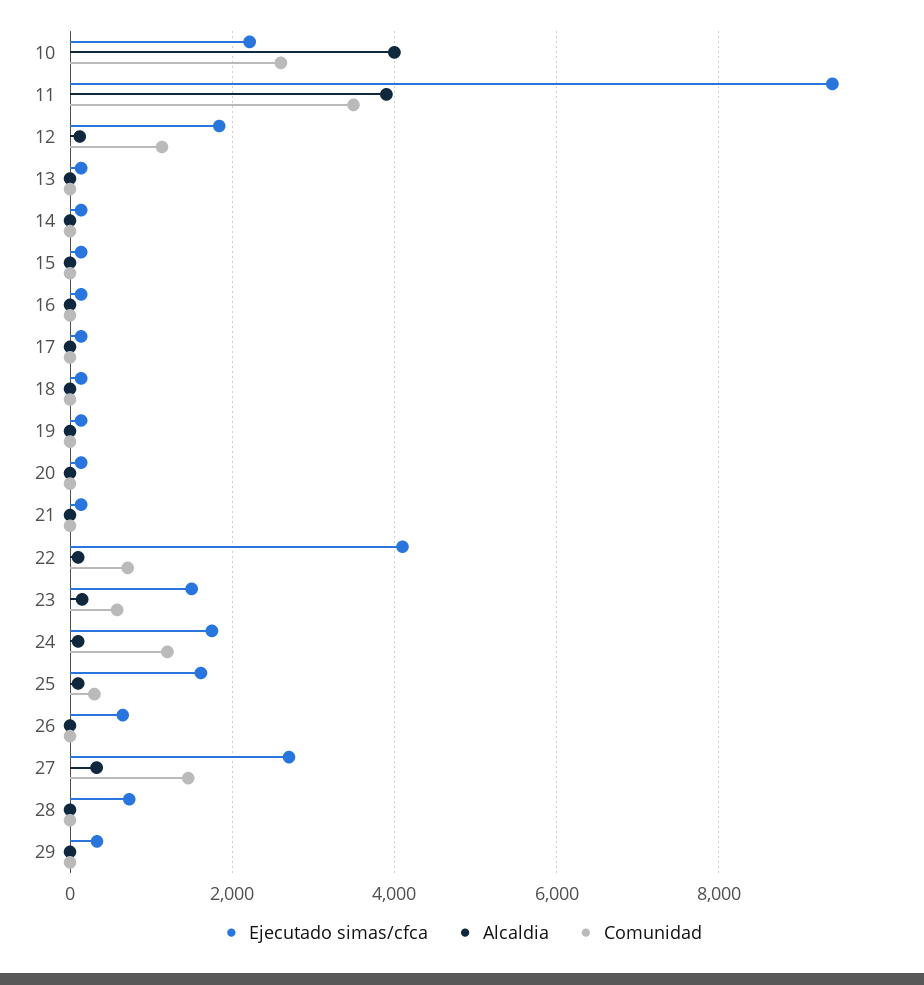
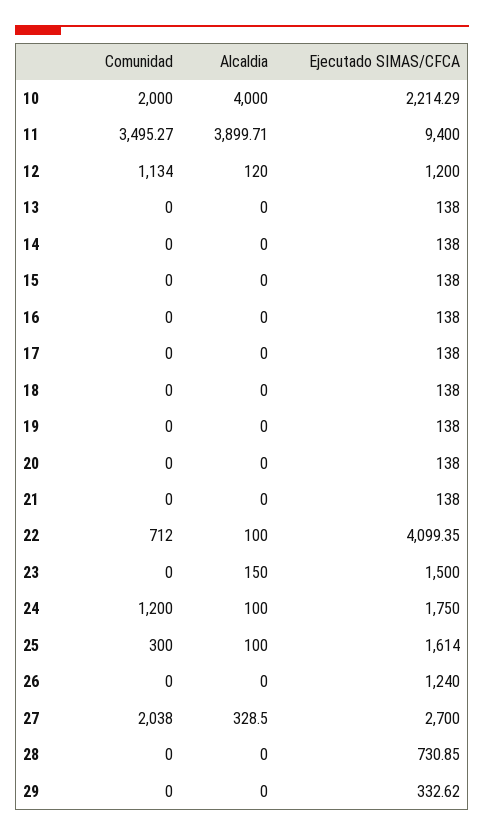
  {
    "Ejecutado simas/cfca": {
      "10": 2214.29,
      "11": 9400,
-     "12": 1800,
+     "12": 1200,
      "13": 138,
      "14": 138,
      "15": 138,
      "16": 138,
      "17": 138,
      "18": 138,
      "19": 138,
      "20": 138,
      "21": 138,
      "22": 4099.35,
      "23": 1500,
      "24": 1750,
      "25": 1614,
-     "26": 600,
+     "26": 1240,
      "27": 2700,
      "28": 730.85,
      "29": 332.62
    },
    "Alcaldia": {
      "10": 4000,
      "11": 3899.71,
      "12": 120,
      "13": 0,
      "14": 0,
      "15": 0,
      "16": 0,
      "17": 0,
      "18": 0,
      "19": 0,
      "20": 0,
      "21": 0,
      "22": 100,
      "23": 150,
      "24": 100,
      "25": 100,
      "26": 0,
      "27": 328.5,
      "28": 0,
      "29": 0
    },
    "Comunidad": {
-     "10": 2600,
+     "10": 2000,
      "11": 3495.27,
      "12": 1134,
      "13": 0,
      "14": 0,
      "15": 0,
      "16": 0,
      "17": 0,
      "18": 0,
      "19": 0,
      "20": 0,
      "21": 0,
      "22": 712,
-     "23": 600,
+     "23": 0,
      "24": 1200,
      "25": 300,
      "26": 0,
-     "27": 1400,
+     "27": 2038,
      "28": 0,
      "29": 0
    }
  }

